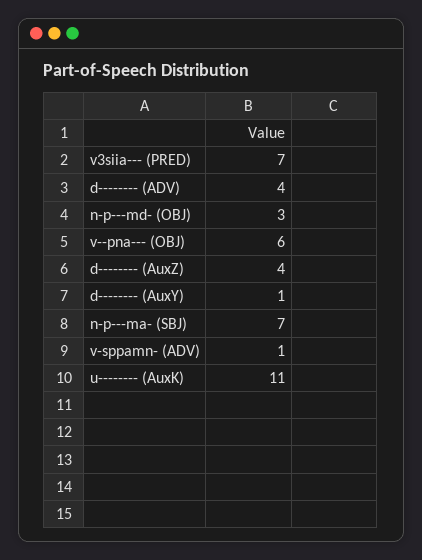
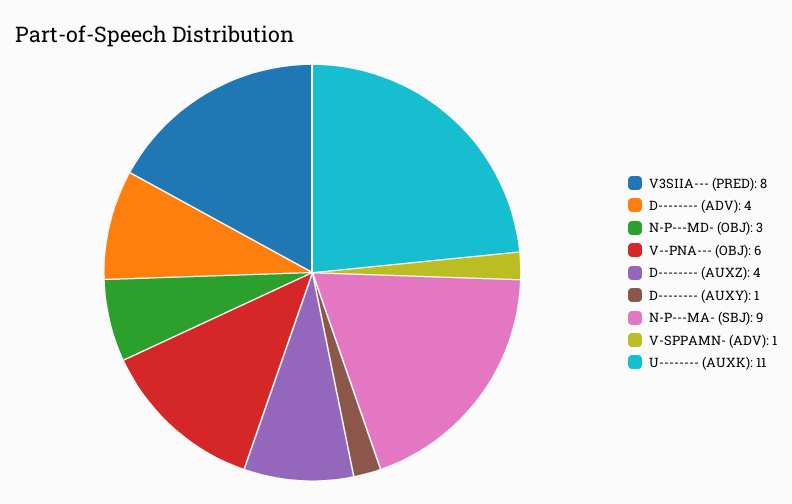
  {
-   "v3siia--- (PRED)": 7,
+   "v3siia--- (PRED)": 8,
    "d-------- (ADV)": 4,
    "n-p---md- (OBJ)": 3,
    "v--pna--- (OBJ)": 6,
    "d-------- (AuxZ)": 4,
    "d-------- (AuxY)": 1,
-   "n-p---ma- (SBJ)": 7,
+   "n-p---ma- (SBJ)": 9,
    "v-sppamn- (ADV)": 1,
    "u-------- (AuxK)": 11
  }

